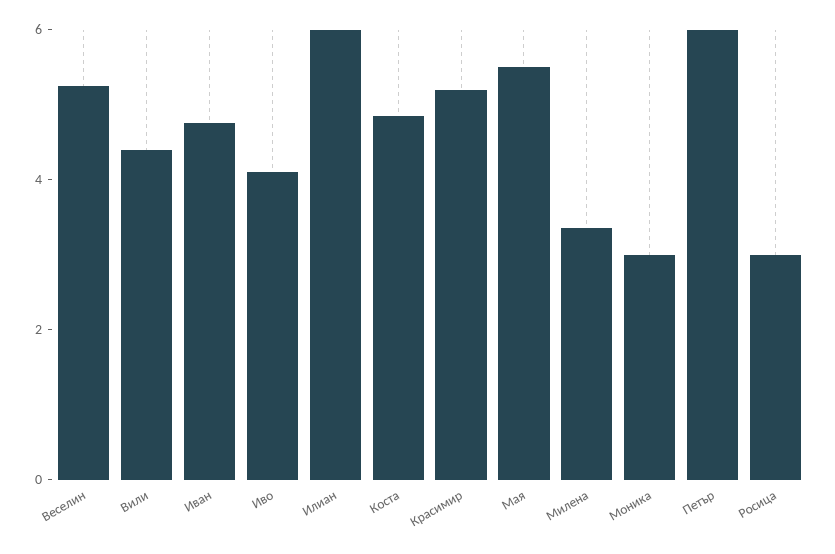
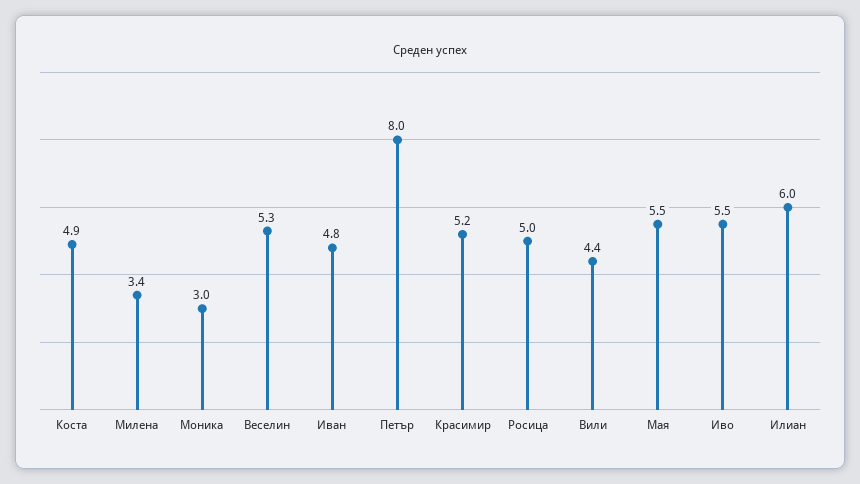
  {
    "Веселин": 5.3,
    "Вили": 4.4,
    "Иван": 4.8,
-   "Иво": 4,
+   "Иво": 5.5,
    "Илиан": 6,
    "Коста": 4.9,
    "Красимир": 5.2,
    "Мая": 5.5,
    "Милена": 3.4,
    "Моника": 3,
-   "Петър": 6,
+   "Петър": 8,
-   "Росица": 3
+   "Росица": 5
  }

